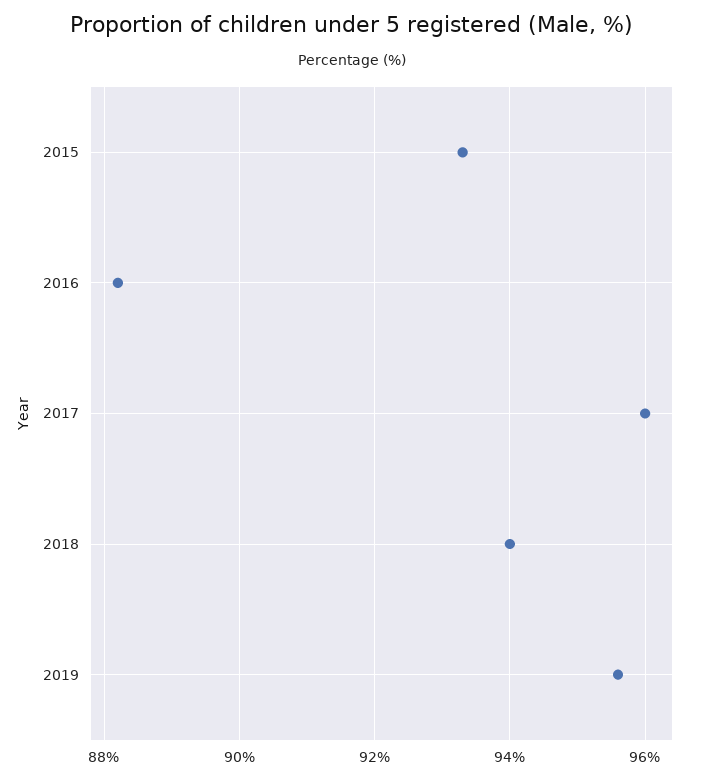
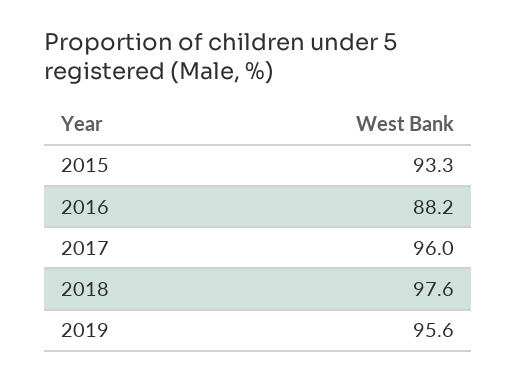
  {
    "2015": 93.3,
    "2016": 88.2,
    "2017": 96,
-   "2018": 94,
+   "2018": 97.6,
    "2019": 95.6
  }

